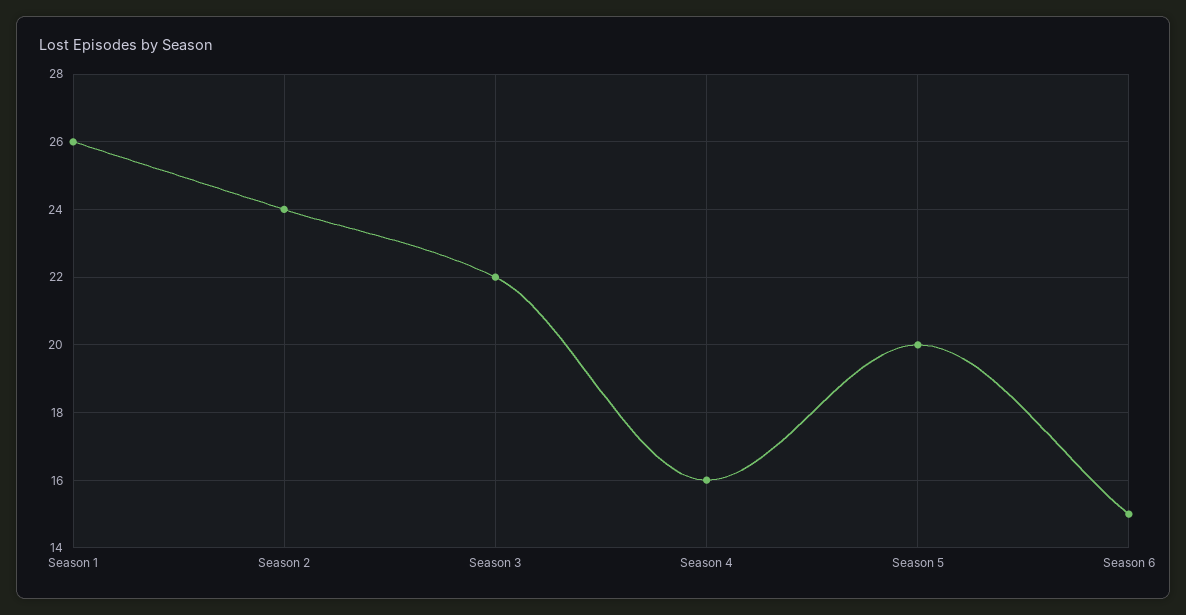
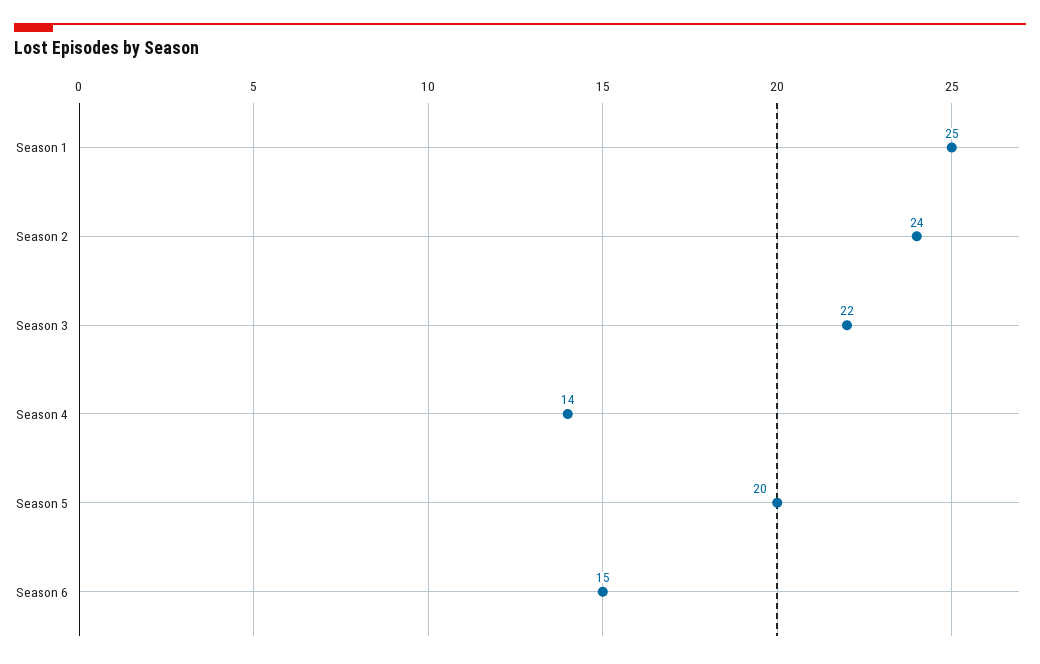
  {
-   "Season 1": 26,
+   "Season 1": 25,
    "Season 2": 24,
    "Season 3": 22,
-   "Season 4": 16,
+   "Season 4": 14,
    "Season 5": 20,
    "Season 6": 15
  }

